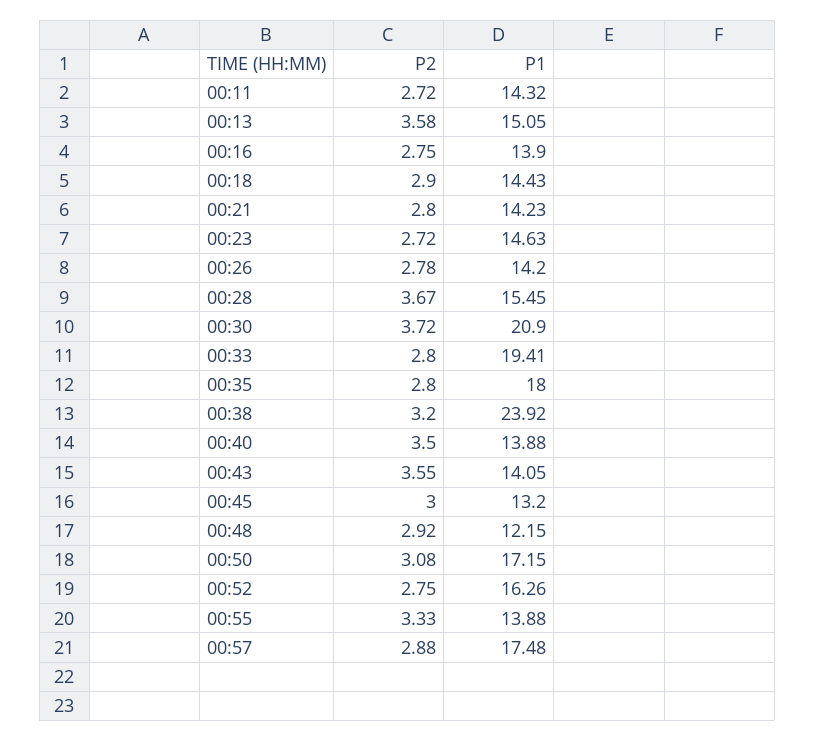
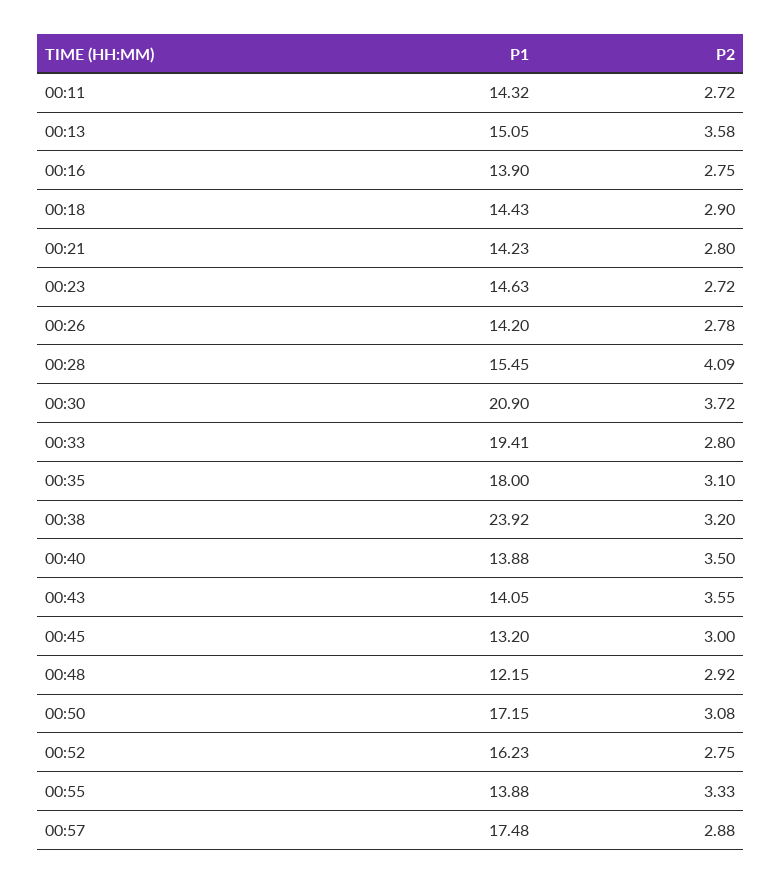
  {
    "P2": {
      "00:11": 2.72,
      "00:13": 3.58,
      "00:16": 2.75,
      "00:18": 2.9,
      "00:21": 2.8,
      "00:23": 2.72,
      "00:26": 2.78,
-     "00:28": 3.67,
+     "00:28": 4.09,
      "00:30": 3.72,
      "00:33": 2.8,
-     "00:35": 2.8,
+     "00:35": 3.1,
      "00:38": 3.2,
      "00:40": 3.5,
      "00:43": 3.55,
      "00:45": 3,
      "00:48": 2.92,
      "00:50": 3.08,
      "00:52": 2.75,
      "00:55": 3.33,
      "00:57": 2.88
    },
    "P1": {
      "00:11": 14.32,
      "00:13": 15.05,
      "00:16": 13.9,
      "00:18": 14.43,
      "00:21": 14.23,
      "00:23": 14.63,
      "00:26": 14.2,
      "00:28": 15.45,
      "00:30": 20.9,
      "00:33": 19.41,
      "00:35": 18,
      "00:38": 23.92,
      "00:40": 13.88,
      "00:43": 14.05,
      "00:45": 13.2,
      "00:48": 12.15,
      "00:50": 17.15,
-     "00:52": 16.26,
+     "00:52": 16.23,
      "00:55": 13.88,
      "00:57": 17.48
    }
  }

